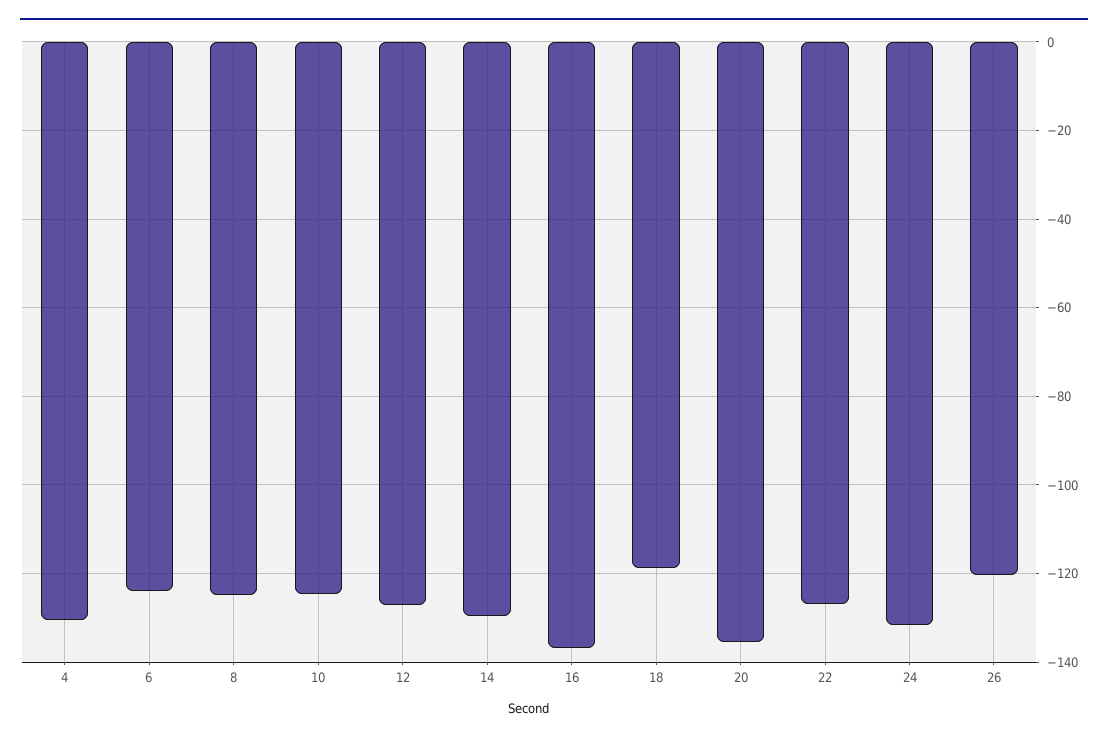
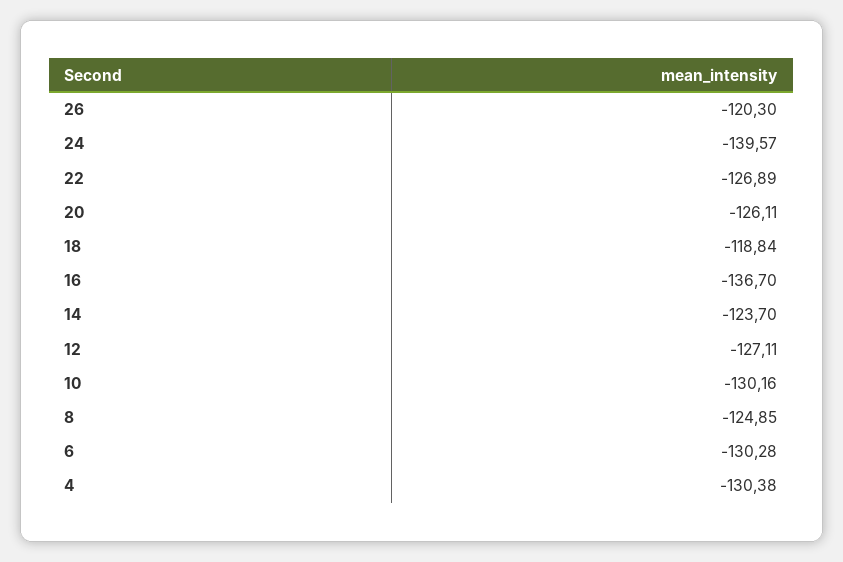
  {
    "4": -130.38,
-   "6": -124,
+   "6": -130.28,
    "8": -124.85,
-   "10": -124,
+   "10": -130.16,
    "12": -127.11,
-   "14": -130,
+   "14": -123.7,
    "16": -136.7,
    "18": -118.84,
-   "20": -136,
+   "20": -126.11,
    "22": -126.89,
-   "24": -132,
+   "24": -139.57,
    "26": -120.3
  }

